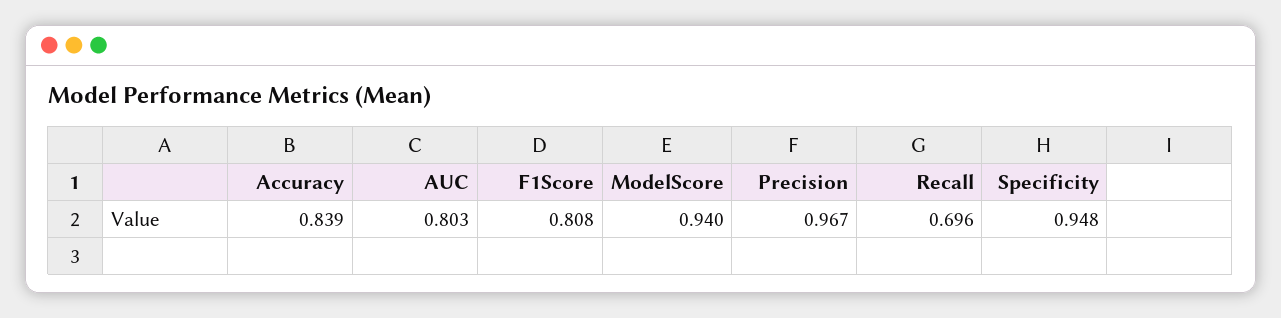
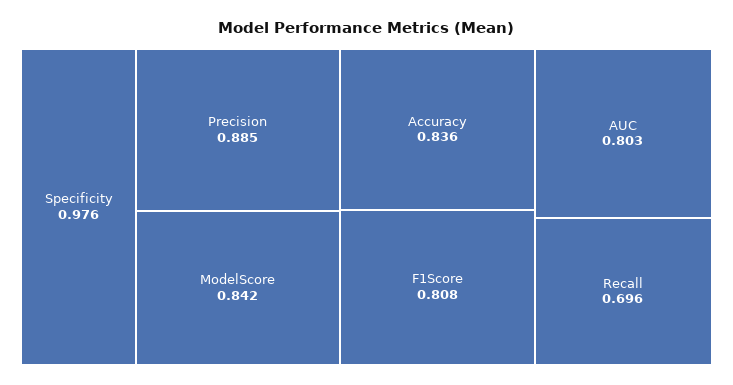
  {
-   "Accuracy": 0.839,
+   "Accuracy": 0.836,
    "AUC": 0.803,
    "F1Score": 0.808,
-   "ModelScore": 0.94,
+   "ModelScore": 0.842,
-   "Precision": 0.967,
+   "Precision": 0.885,
    "Recall": 0.696,
-   "Specificity": 0.948
+   "Specificity": 0.976
  }

